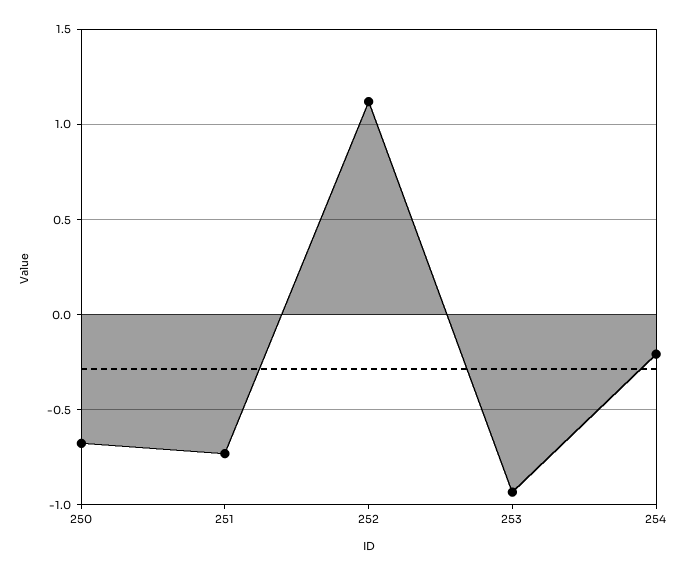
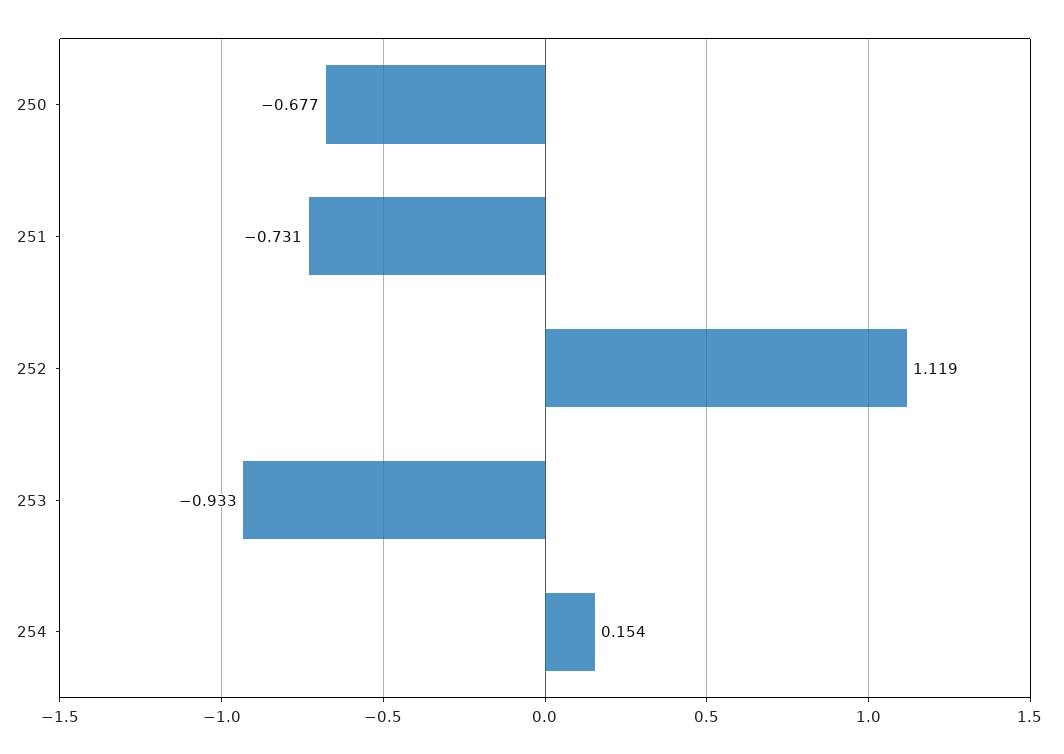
  {
    "250": -0.677,
    "251": -0.731,
    "252": 1.119,
    "253": -0.933,
-   "254": -0.2
+   "254": 0.154
  }

